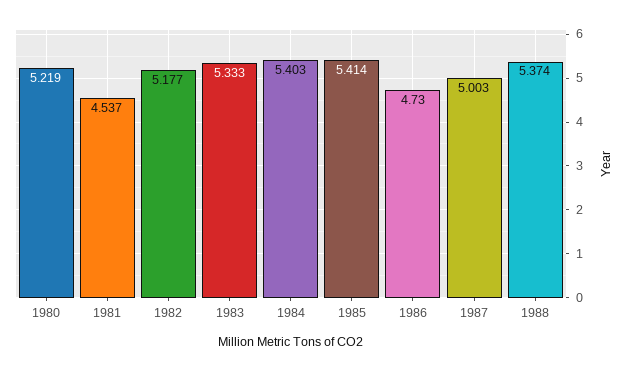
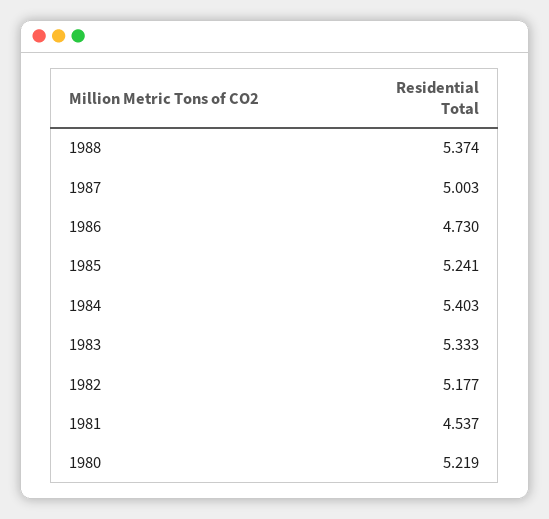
  {
    "1980": 5.219,
    "1981": 4.537,
    "1982": 5.177,
    "1983": 5.333,
    "1984": 5.403,
-   "1985": 5.414,
+   "1985": 5.241,
    "1986": 4.73,
    "1987": 5.003,
    "1988": 5.374
  }

